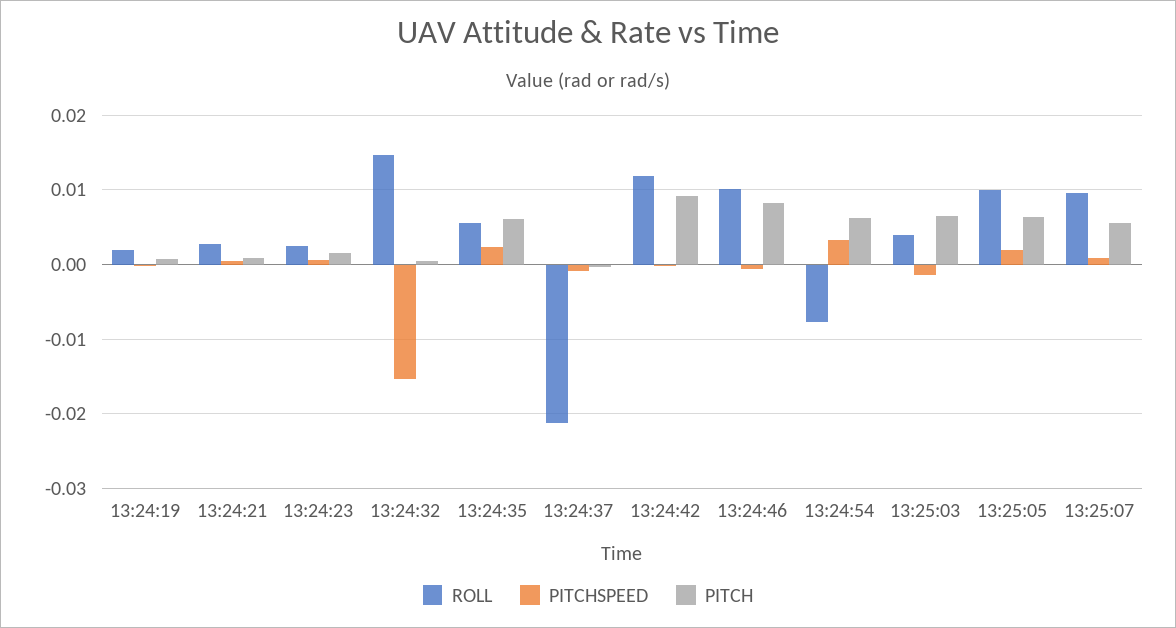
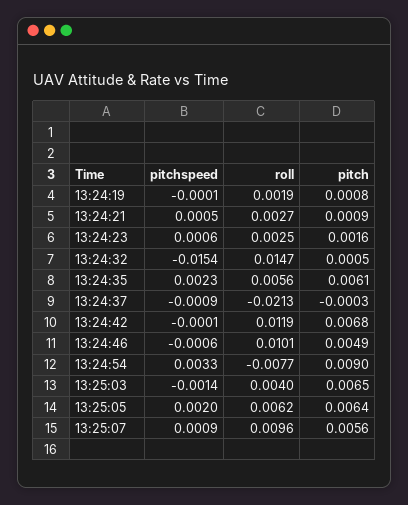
  {
    "ROLL": {
      "13:24:19": 0.0019,
      "13:24:21": 0.0027,
      "13:24:23": 0.0025,
      "13:24:32": 0.0147,
      "13:24:35": 0.0056,
      "13:24:37": -0.0213,
      "13:24:42": 0.0119,
      "13:24:46": 0.0101,
      "13:24:54": -0.0077,
      "13:25:03": 0.004,
-     "13:25:05": 0.01,
+     "13:25:05": 0.0062,
      "13:25:07": 0.0096
    },
    "PITCHSPEED": {
      "13:24:19": -0.0001,
      "13:24:21": 0.0005,
      "13:24:23": 0.0006,
      "13:24:32": -0.0154,
      "13:24:35": 0.0023,
      "13:24:37": -0.0009,
      "13:24:42": -0.0001,
      "13:24:46": -0.0006,
      "13:24:54": 0.0033,
      "13:25:03": -0.0014,
      "13:25:05": 0.002,
      "13:25:07": 0.0009
    },
    "PITCH": {
      "13:24:19": 0.0008,
      "13:24:21": 0.0009,
      "13:24:23": 0.0016,
      "13:24:32": 0.0005,
      "13:24:35": 0.0061,
      "13:24:37": -0.0003,
-     "13:24:42": 0.009,
+     "13:24:42": 0.0068,
-     "13:24:46": 0.008,
+     "13:24:46": 0.0049,
-     "13:24:54": 0.006,
+     "13:24:54": 0.009,
      "13:25:03": 0.0065,
      "13:25:05": 0.0064,
      "13:25:07": 0.0056
    }
  }

